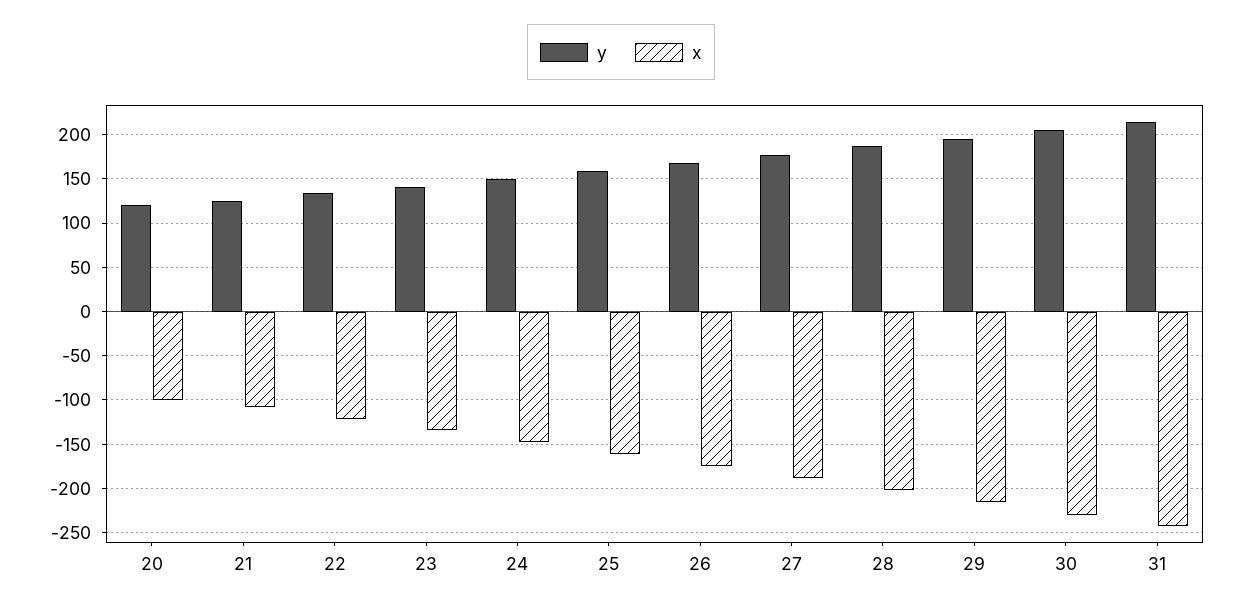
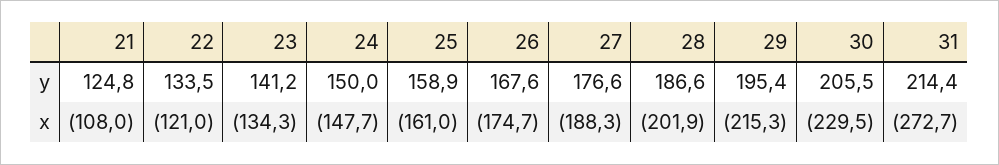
  {
    "y": {
-     "20": 120,
      "21": 124.8,
      "22": 133.5,
      "23": 141.2,
      "24": 150,
      "25": 158.9,
      "26": 167.6,
      "27": 176.6,
      "28": 186.6,
      "29": 195.4,
      "30": 205.5,
      "31": 214.4
    },
    "x": {
-     "20": -100,
      "21": -108,
      "22": -121,
      "23": -134.3,
      "24": -147.7,
      "25": -161,
      "26": -174.7,
      "27": -188.3,
      "28": -201.9,
      "29": -215.3,
      "30": -229.5,
-     "31": -240
+     "31": -272.7
    }
  }

